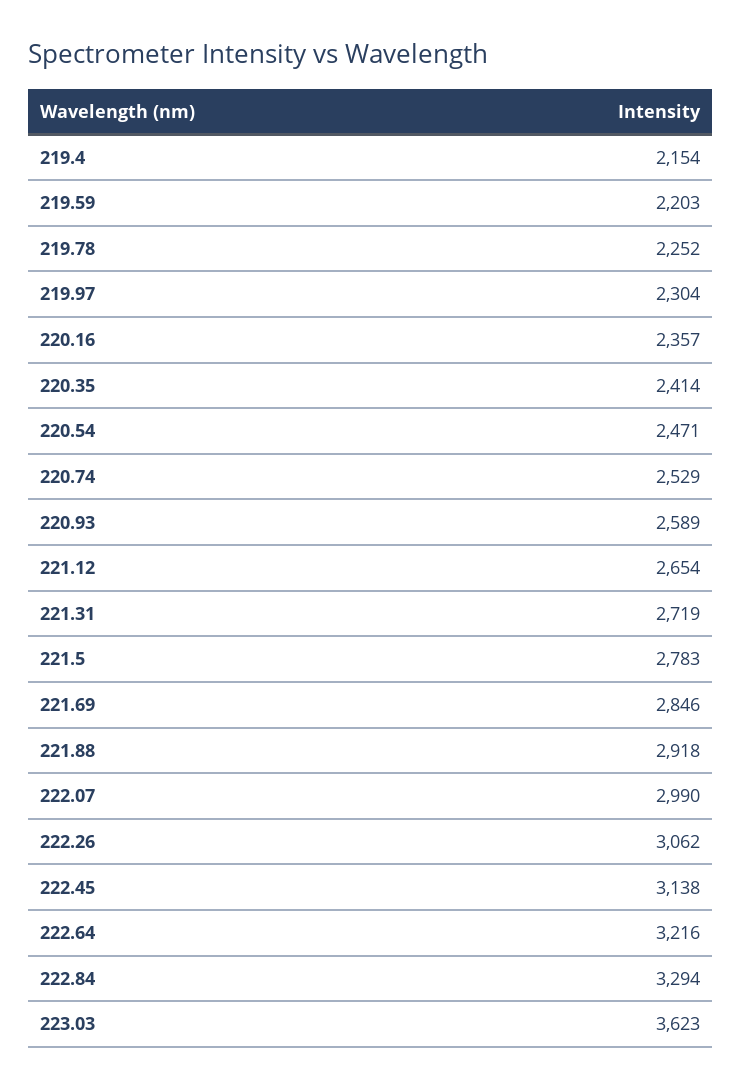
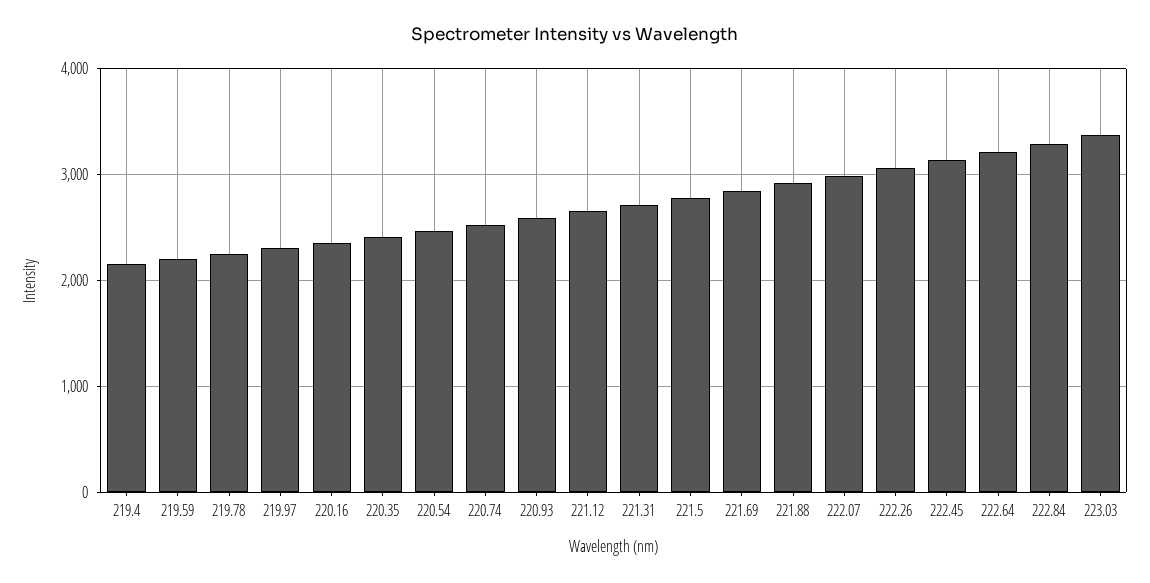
  {
    "219.4": 2154,
    "219.59": 2203,
    "219.78": 2252,
    "219.97": 2304,
    "220.16": 2357,
    "220.35": 2414,
    "220.54": 2471,
    "220.74": 2529,
    "220.93": 2589,
    "221.12": 2654,
    "221.31": 2719,
    "221.5": 2783,
    "221.69": 2846,
    "221.88": 2918,
    "222.07": 2990,
    "222.26": 3062,
    "222.45": 3138,
    "222.64": 3216,
    "222.84": 3294,
-   "223.03": 3623
+   "223.03": 3400
  }

